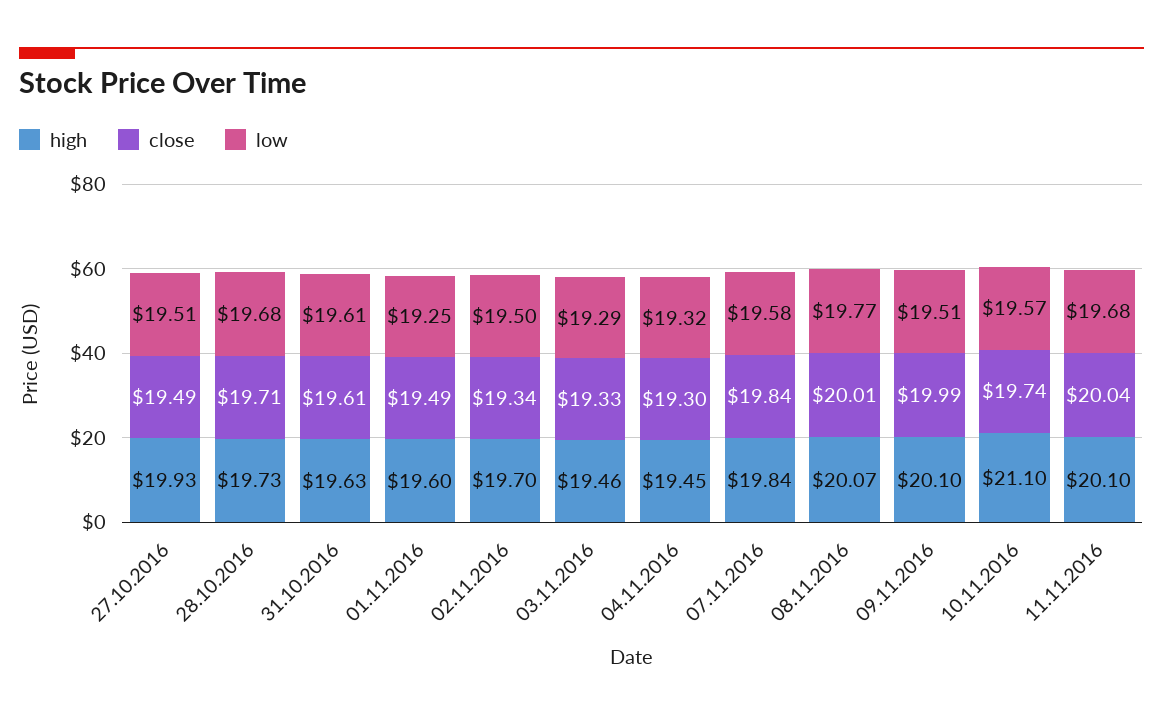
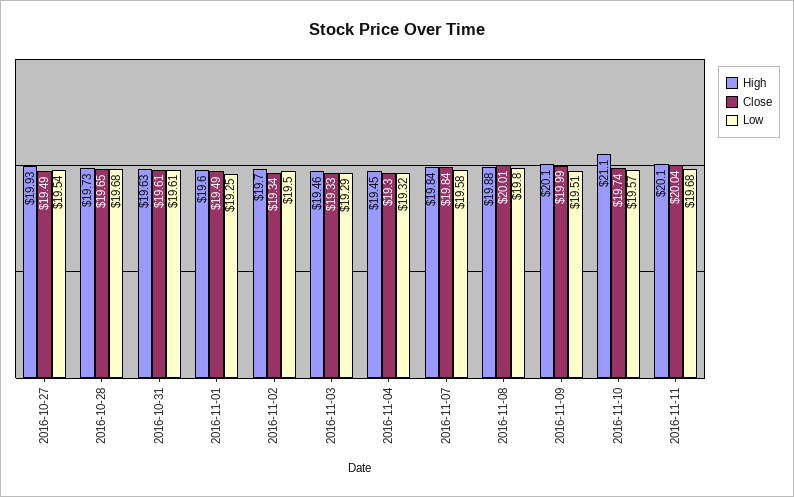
  {
    "high": {
      "27.10.2016": 19.93,
      "28.10.2016": 19.73,
      "31.10.2016": 19.63,
      "01.11.2016": 19.6,
      "02.11.2016": 19.7,
      "03.11.2016": 19.46,
      "04.11.2016": 19.45,
      "07.11.2016": 19.84,
-     "08.11.2016": 20.07,
+     "08.11.2016": 19.88,
      "09.11.2016": 20.1,
      "10.11.2016": 21.1,
      "11.11.2016": 20.1
    },
    "close": {
      "27.10.2016": 19.49,
-     "28.10.2016": 19.71,
+     "28.10.2016": 19.65,
      "31.10.2016": 19.61,
      "01.11.2016": 19.49,
      "02.11.2016": 19.34,
      "03.11.2016": 19.33,
      "04.11.2016": 19.3,
      "07.11.2016": 19.84,
      "08.11.2016": 20.01,
      "09.11.2016": 19.99,
      "10.11.2016": 19.74,
      "11.11.2016": 20.04
    },
    "low": {
-     "27.10.2016": 19.51,
+     "27.10.2016": 19.54,
      "28.10.2016": 19.68,
      "31.10.2016": 19.61,
      "01.11.2016": 19.25,
      "02.11.2016": 19.5,
      "03.11.2016": 19.29,
      "04.11.2016": 19.32,
      "07.11.2016": 19.58,
-     "08.11.2016": 19.77,
+     "08.11.2016": 19.8,
      "09.11.2016": 19.51,
      "10.11.2016": 19.57,
      "11.11.2016": 19.68
    }
  }

